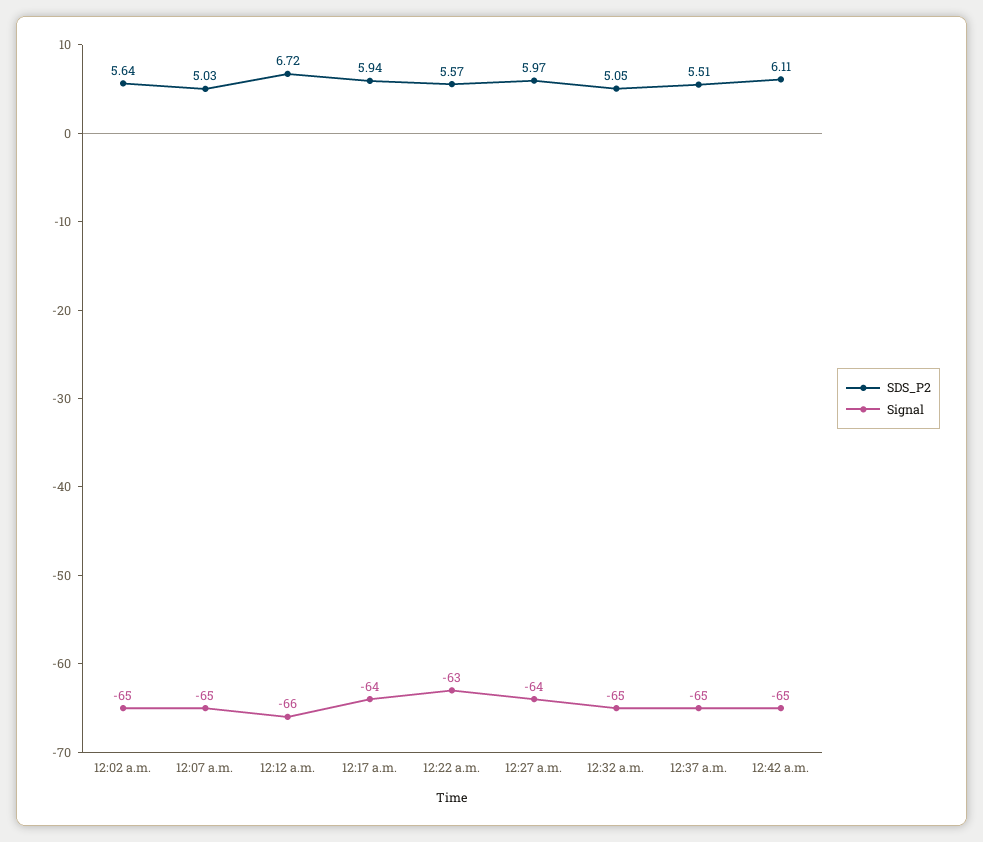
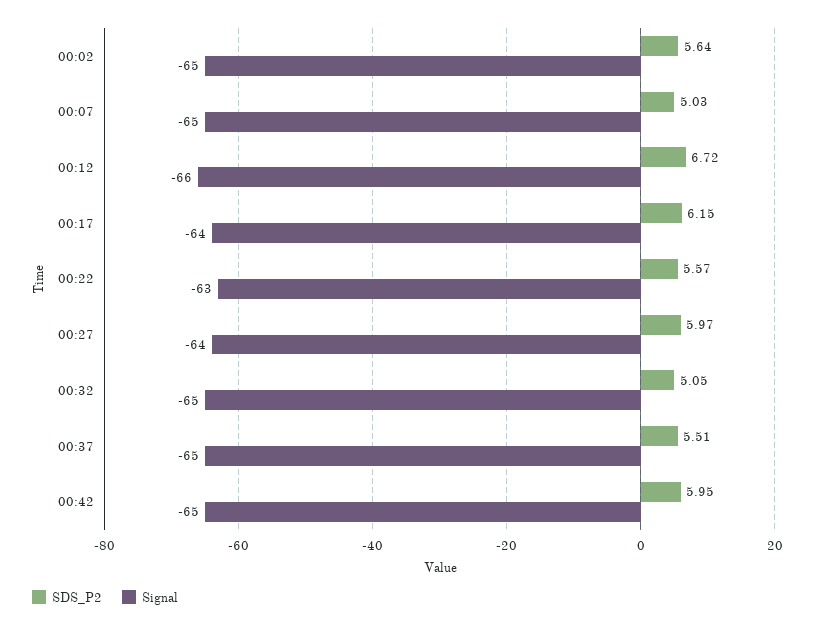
  {
    "SDS_P2": {
      "12:02 a.m.": 5.64,
      "12:07 a.m.": 5.03,
      "12:12 a.m.": 6.72,
-     "12:17 a.m.": 5.94,
+     "12:17 a.m.": 6.15,
      "12:22 a.m.": 5.57,
      "12:27 a.m.": 5.97,
      "12:32 a.m.": 5.05,
      "12:37 a.m.": 5.51,
-     "12:42 a.m.": 6.11
+     "12:42 a.m.": 5.95
    },
    "Signal": {
      "12:02 a.m.": -65,
      "12:07 a.m.": -65,
      "12:12 a.m.": -66,
      "12:17 a.m.": -64,
      "12:22 a.m.": -63,
      "12:27 a.m.": -64,
      "12:32 a.m.": -65,
      "12:37 a.m.": -65,
      "12:42 a.m.": -65
    }
  }

